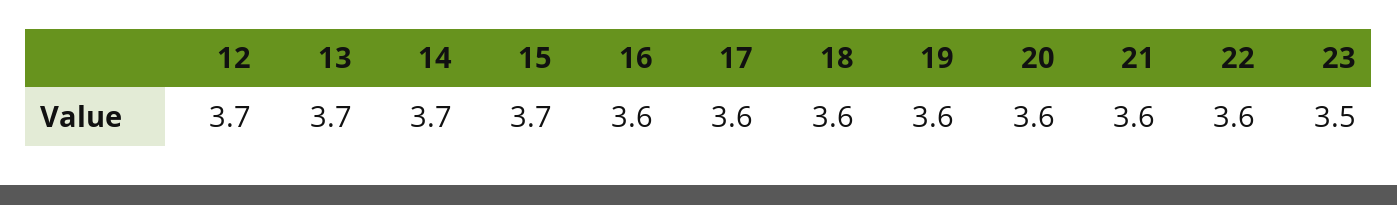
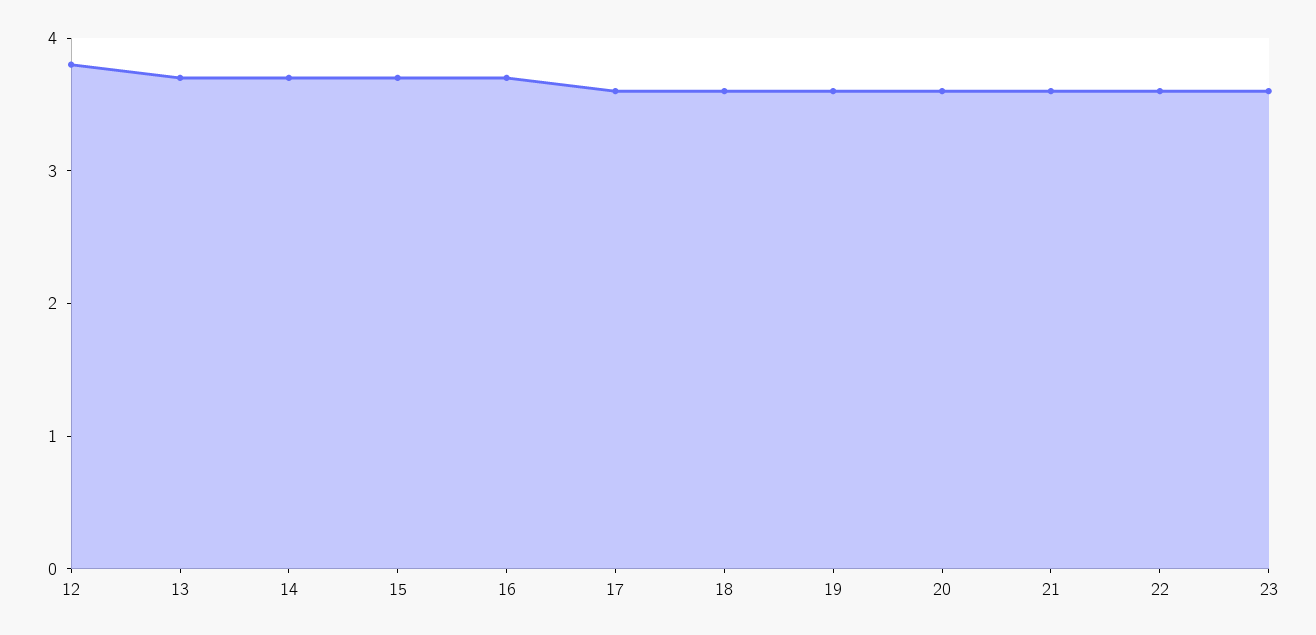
  {
-   "12": 3.7,
+   "12": 3.8,
    "13": 3.7,
    "14": 3.7,
    "15": 3.7,
-   "16": 3.6,
+   "16": 3.7,
    "17": 3.6,
    "18": 3.6,
    "19": 3.6,
    "20": 3.6,
    "21": 3.6,
    "22": 3.6,
-   "23": 3.5
+   "23": 3.6
  }

